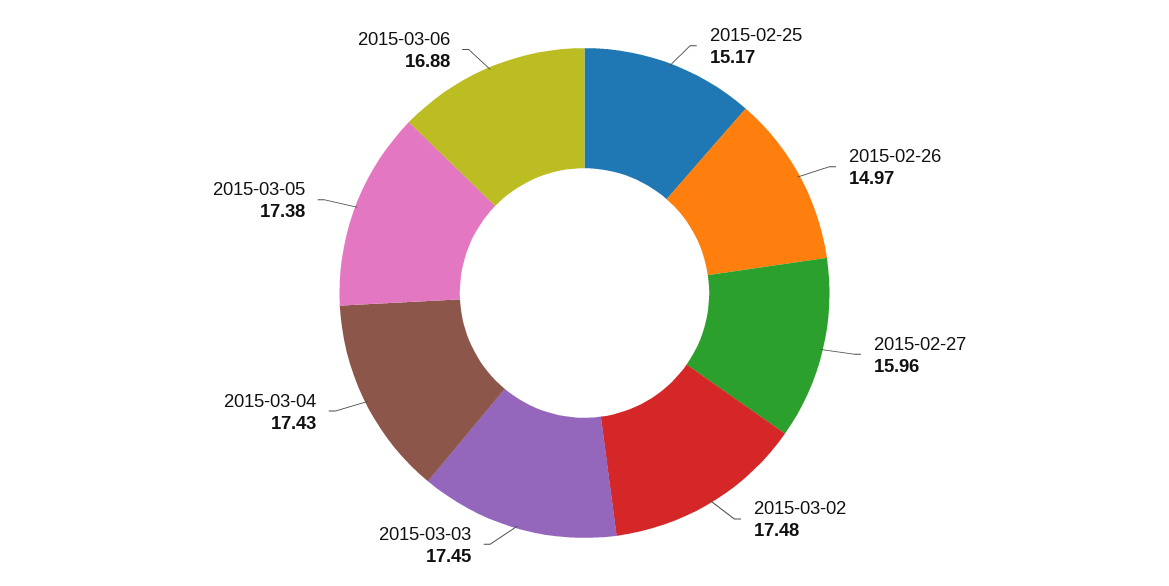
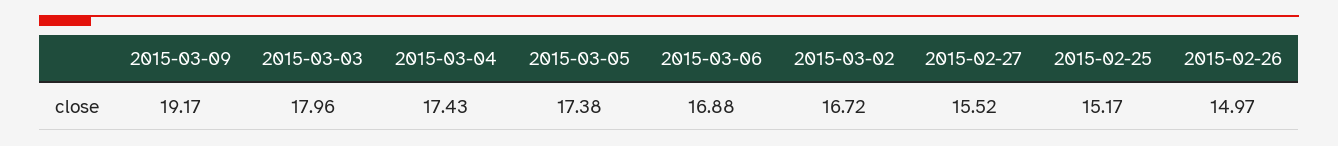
  {
    "2015-02-25": 15.17,
    "2015-02-26": 14.97,
-   "2015-02-27": 15.96,
+   "2015-02-27": 15.52,
-   "2015-03-02": 17.48,
+   "2015-03-02": 16.72,
-   "2015-03-03": 17.45,
+   "2015-03-03": 17.96,
    "2015-03-04": 17.43,
    "2015-03-05": 17.38,
-   "2015-03-06": 16.88
+   "2015-03-06": 16.88,
+   "2015-03-09": 19.17
  }

